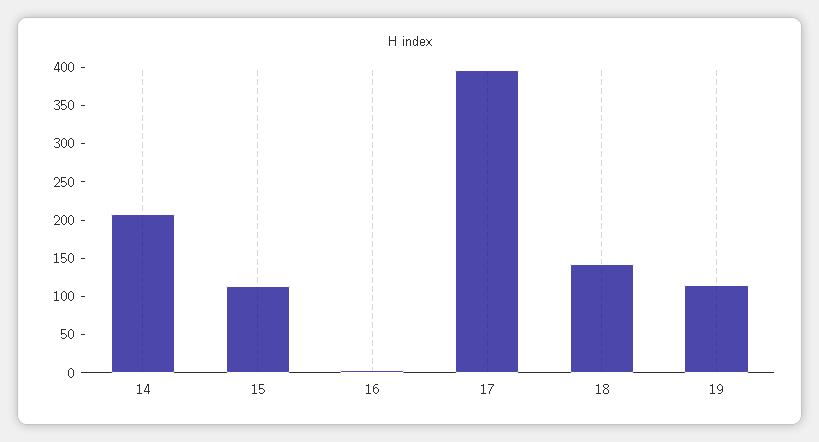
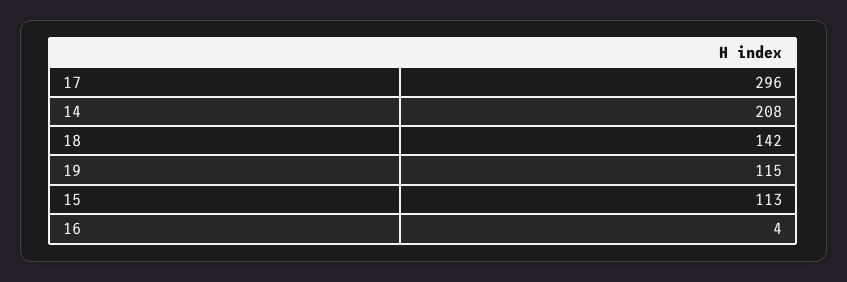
  {
    "14": 208,
    "15": 113,
    "16": 4,
-   "17": 400,
+   "17": 296,
    "18": 142,
    "19": 115
  }

